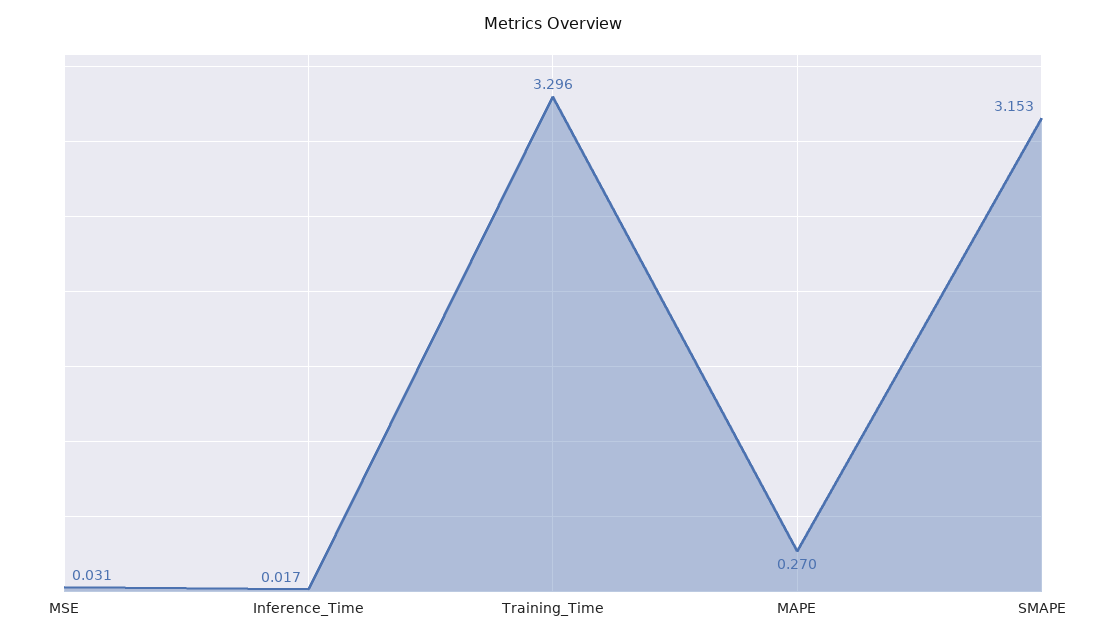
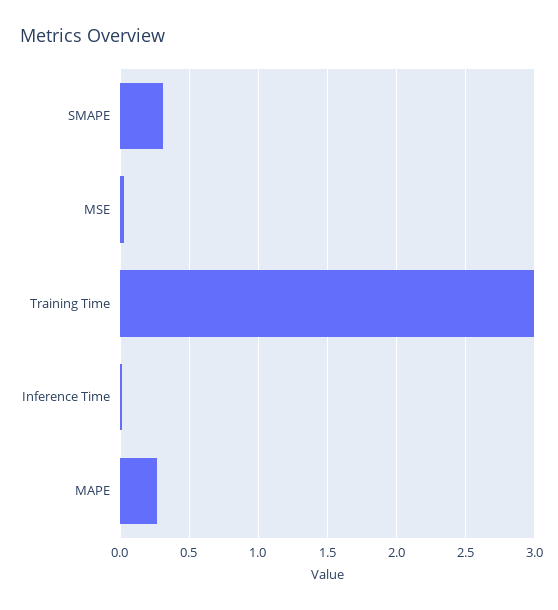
  {
    "MSE": 0.031,
    "Inference_Time": 0.017,
-   "Training_Time": 3.296,
+   "Training_Time": 3,
    "MAPE": 0.27,
-   "SMAPE": 3.153
+   "SMAPE": 0.3
  }

